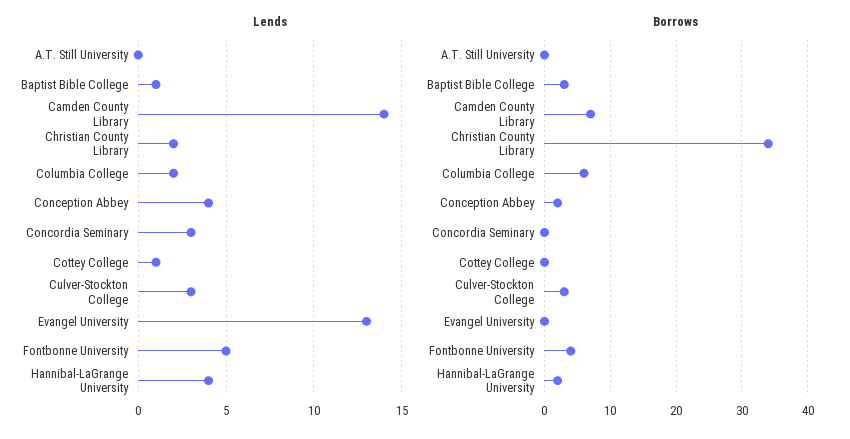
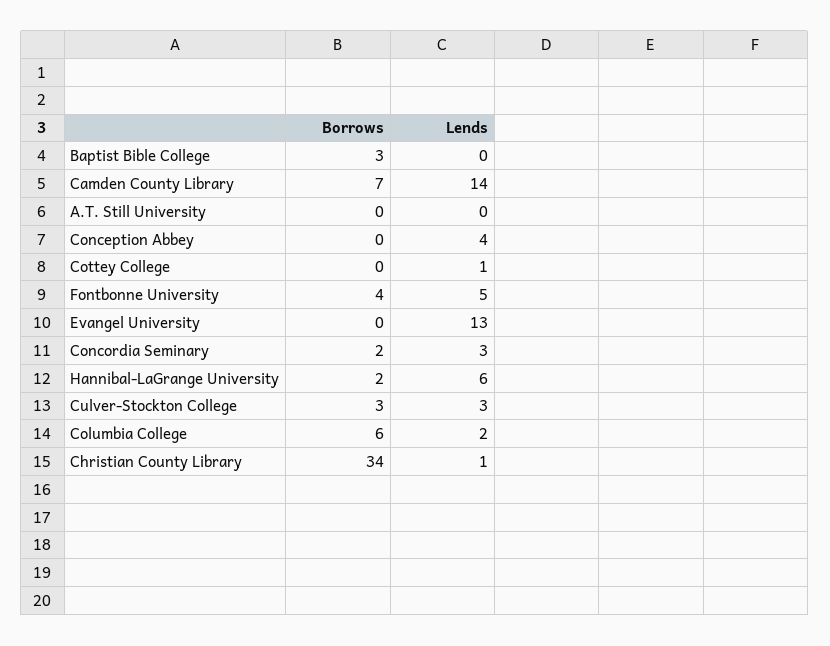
  {
    "Lends": {
      "A.T. Still University": 0,
-     "Baptist Bible College": 1,
+     "Baptist Bible College": 0,
      "Camden County Library": 14,
-     "Christian County Library": 2,
+     "Christian County Library": 1,
      "Columbia College": 2,
      "Conception Abbey": 4,
      "Concordia Seminary": 3,
      "Cottey College": 1,
      "Culver-Stockton College": 3,
      "Evangel University": 13,
      "Fontbonne University": 5,
-     "Hannibal-LaGrange University": 4
+     "Hannibal-LaGrange University": 6
    },
    "Borrows": {
      "A.T. Still University": 0,
      "Baptist Bible College": 3,
      "Camden County Library": 7,
      "Christian County Library": 34,
      "Columbia College": 6,
-     "Conception Abbey": 2,
+     "Conception Abbey": 0,
-     "Concordia Seminary": 0,
+     "Concordia Seminary": 2,
      "Cottey College": 0,
      "Culver-Stockton College": 3,
      "Evangel University": 0,
      "Fontbonne University": 4,
      "Hannibal-LaGrange University": 2
    }
  }

